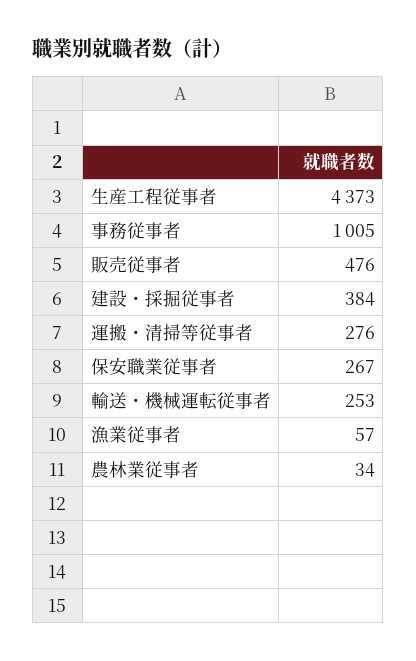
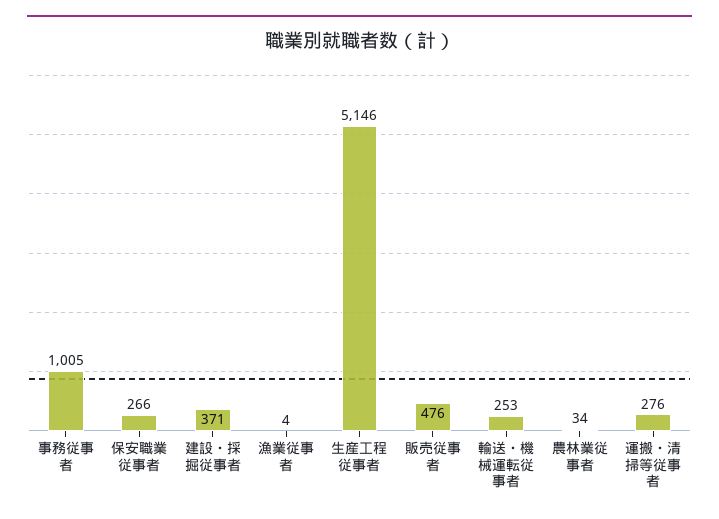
  {
-   "生産工程従事者": 4373,
+   "生産工程従事者": 5146,
    "事務従事者": 1005,
    "販売従事者": 476,
-   "建設・採掘従事者": 384,
+   "建設・採掘従事者": 371,
    "運搬・清掃等従事者": 276,
-   "保安職業従事者": 267,
+   "保安職業従事者": 266,
    "輸送・機械運転従事者": 253,
-   "漁業従事者": 57,
+   "漁業従事者": 4,
    "農林業従事者": 34
  }

